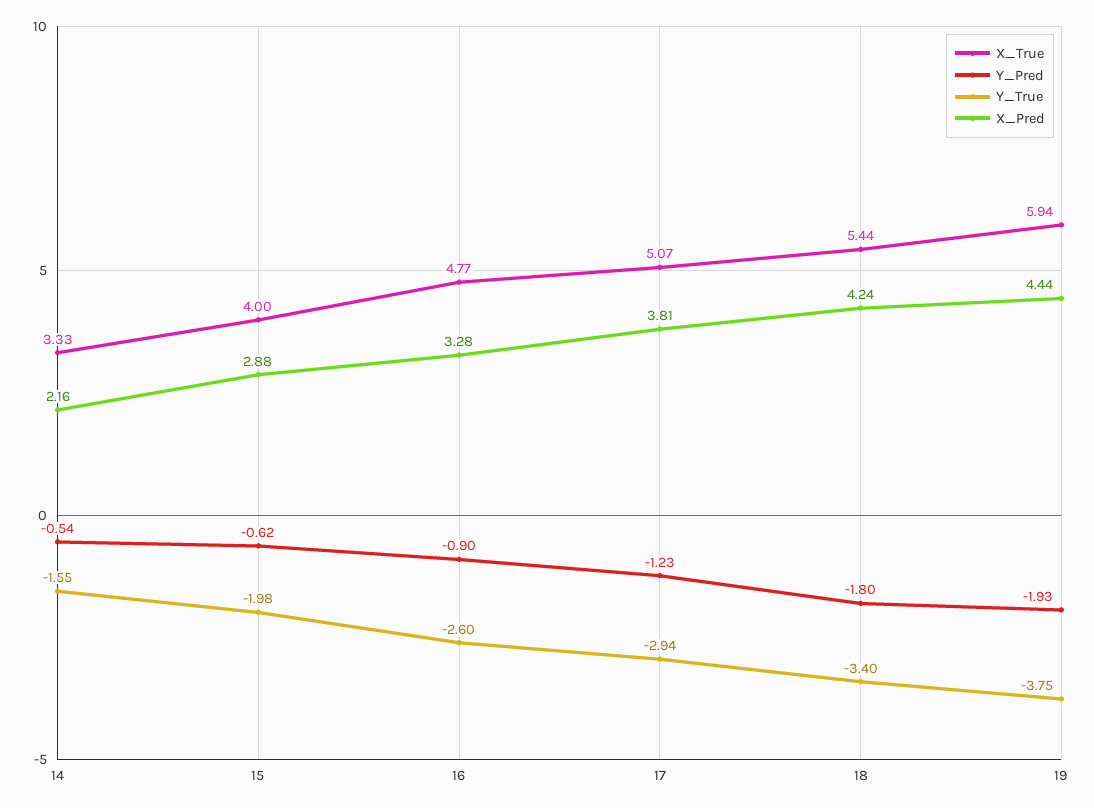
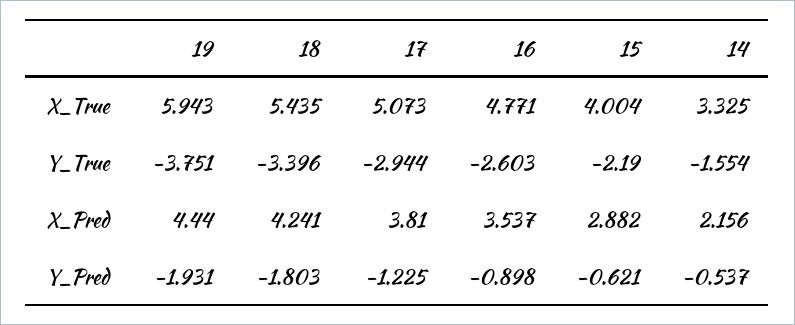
  {
    "X_True": {
      "14": 3.325,
      "15": 4.004,
      "16": 4.771,
      "17": 5.073,
      "18": 5.435,
      "19": 5.943
    },
    "Y_Pred": {
      "14": -0.537,
      "15": -0.621,
      "16": -0.898,
      "17": -1.225,
      "18": -1.803,
      "19": -1.931
    },
    "Y_True": {
      "14": -1.554,
-     "15": -1.98,
+     "15": -2.19,
      "16": -2.603,
      "17": -2.944,
      "18": -3.396,
      "19": -3.751
    },
    "X_Pred": {
      "14": 2.156,
      "15": 2.882,
-     "16": 3.28,
+     "16": 3.537,
      "17": 3.81,
      "18": 4.241,
      "19": 4.44
    }
  }

